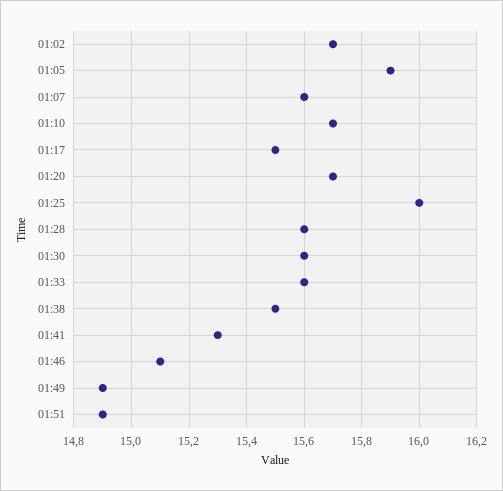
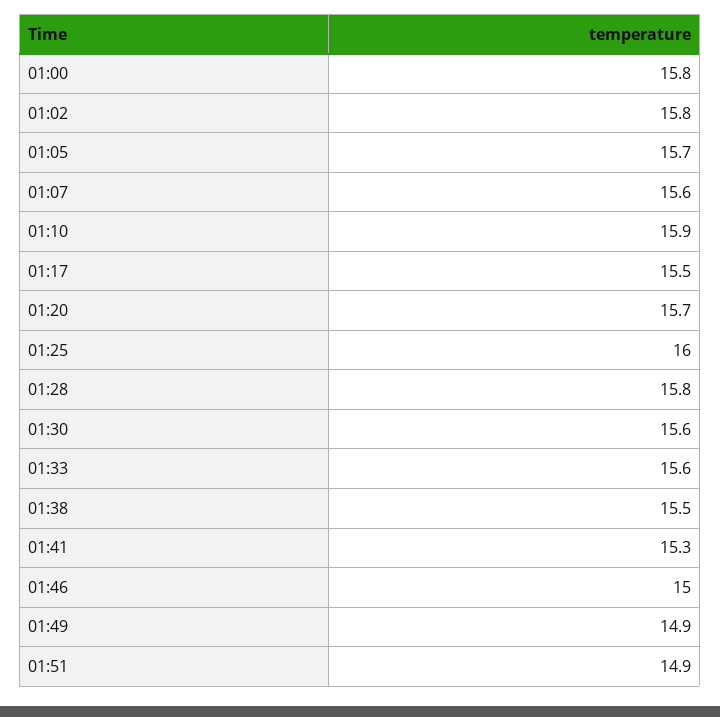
  {
-   "01:02": 15.7,
+   "01:02": 15.8,
-   "01:05": 15.9,
+   "01:05": 15.7,
    "01:07": 15.6,
-   "01:10": 15.7,
+   "01:10": 15.9,
    "01:17": 15.5,
    "01:20": 15.7,
    "01:25": 16,
-   "01:28": 15.6,
+   "01:28": 15.8,
    "01:30": 15.6,
    "01:33": 15.6,
    "01:38": 15.5,
    "01:41": 15.3,
-   "01:46": 15.1,
+   "01:46": 15,
    "01:49": 14.9,
-   "01:51": 14.9
+   "01:51": 14.9,
+   "01:00": 15.8
  }

